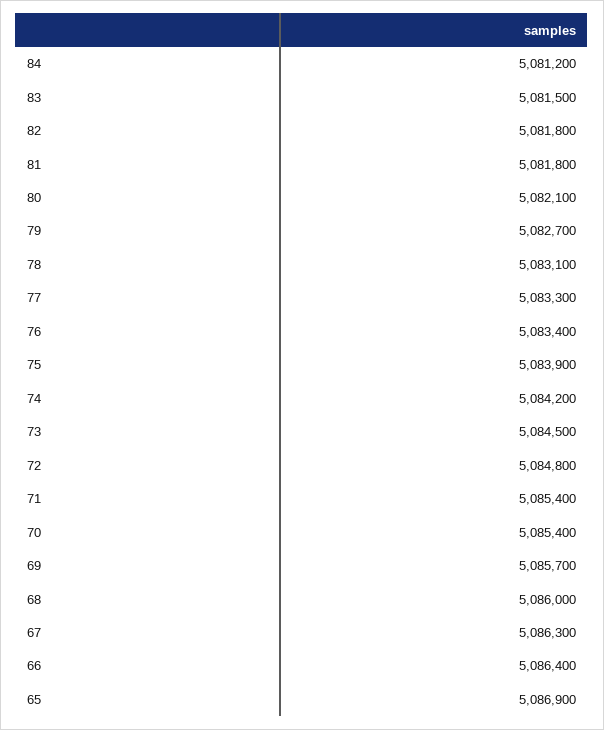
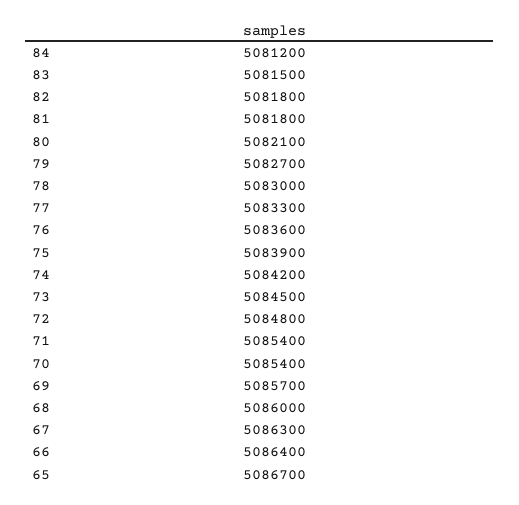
  {
    "84": 5081200,
    "83": 5081500,
    "82": 5081800,
    "81": 5081800,
    "80": 5082100,
    "79": 5082700,
-   "78": 5083100,
+   "78": 5083000,
    "77": 5083300,
-   "76": 5083400,
+   "76": 5083600,
    "75": 5083900,
    "74": 5084200,
    "73": 5084500,
    "72": 5084800,
    "71": 5085400,
    "70": 5085400,
    "69": 5085700,
    "68": 5086000,
    "67": 5086300,
    "66": 5086400,
-   "65": 5086900
+   "65": 5086700
  }

